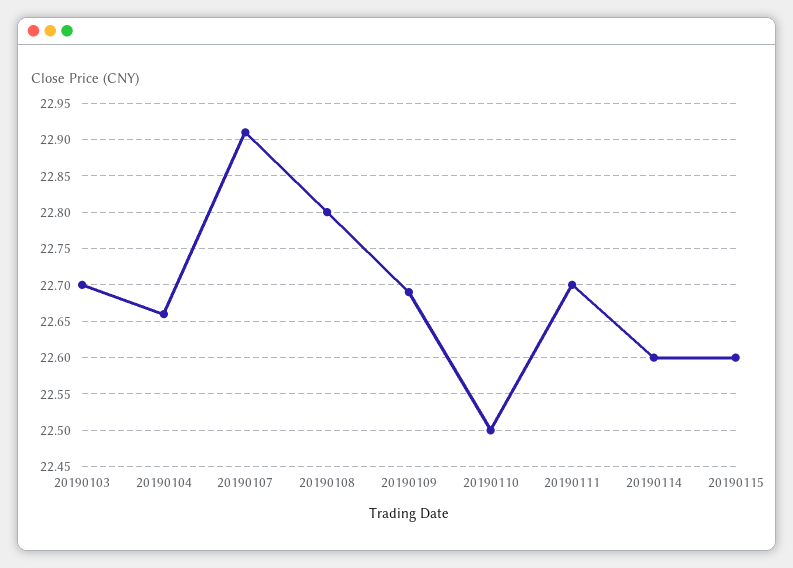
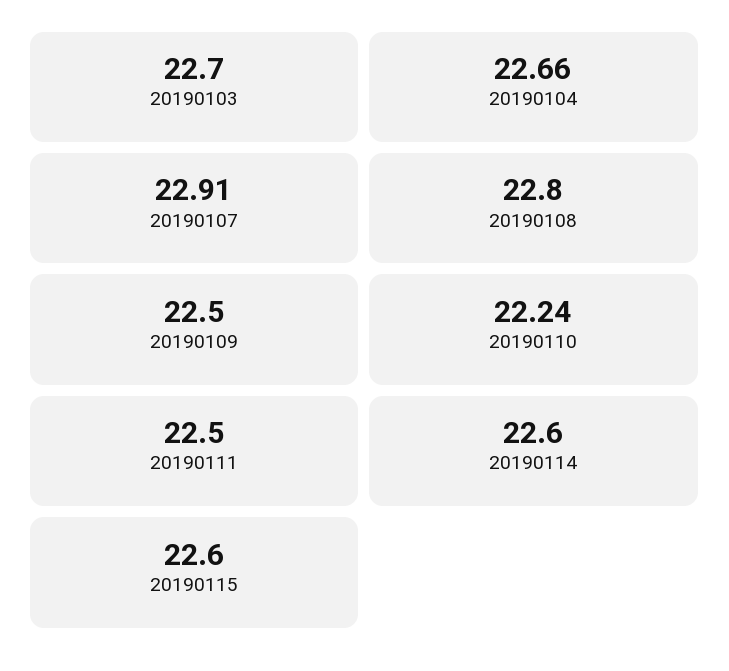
  {
    "20190103": 22.7,
    "20190104": 22.66,
    "20190107": 22.91,
    "20190108": 22.8,
-   "20190109": 22.69,
+   "20190109": 22.5,
-   "20190110": 22.5,
+   "20190110": 22.24,
-   "20190111": 22.7,
+   "20190111": 22.5,
    "20190114": 22.6,
    "20190115": 22.6
  }

